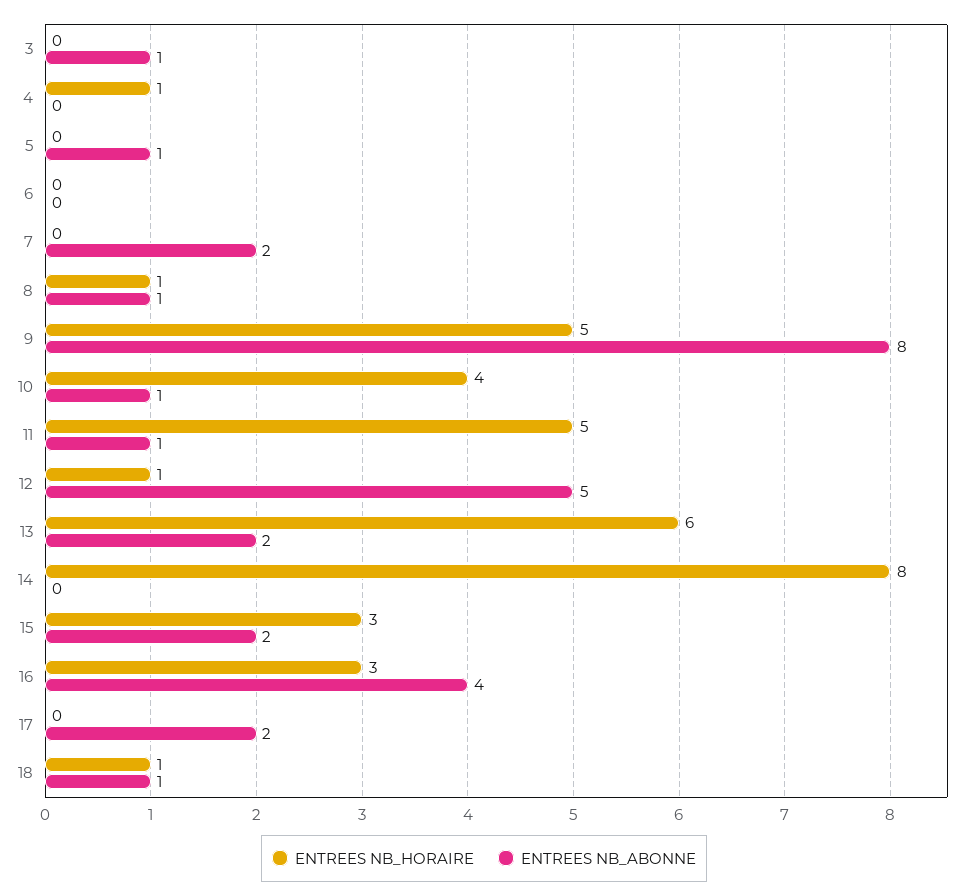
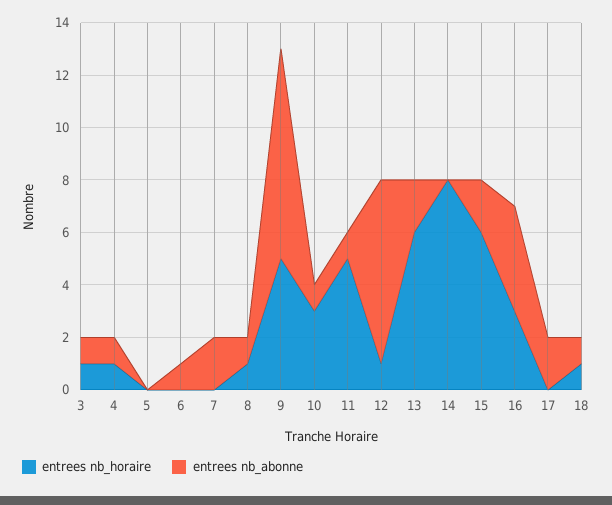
  {
    "ENTREES NB_HORAIRE": {
-     "3": 0,
+     "3": 1,
      "4": 1,
      "5": 0,
      "6": 0,
      "7": 0,
      "8": 1,
      "9": 5,
-     "10": 4,
+     "10": 3,
      "11": 5,
      "12": 1,
      "13": 6,
      "14": 8,
-     "15": 3,
+     "15": 6,
      "16": 3,
      "17": 0,
      "18": 1
    },
    "ENTREES NB_ABONNE": {
      "3": 1,
-     "4": 0,
+     "4": 1,
-     "5": 1,
+     "5": 0,
-     "6": 0,
+     "6": 1,
      "7": 2,
      "8": 1,
      "9": 8,
      "10": 1,
      "11": 1,
-     "12": 5,
+     "12": 7,
      "13": 2,
      "14": 0,
      "15": 2,
      "16": 4,
      "17": 2,
      "18": 1
    }
  }

